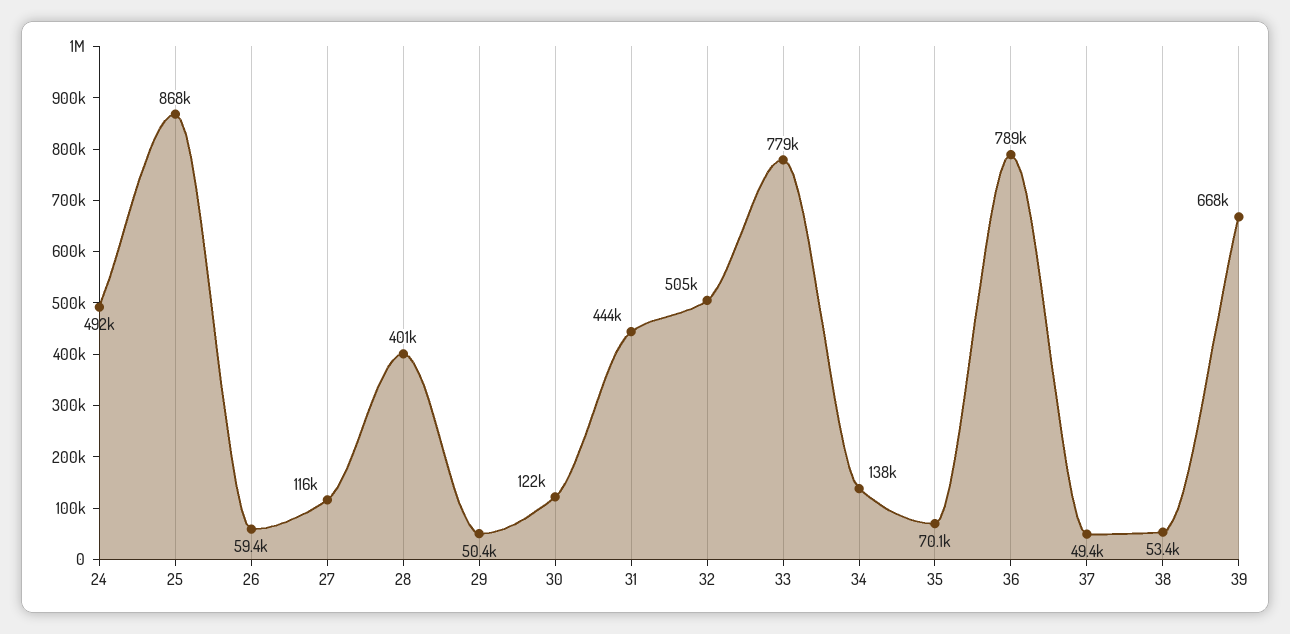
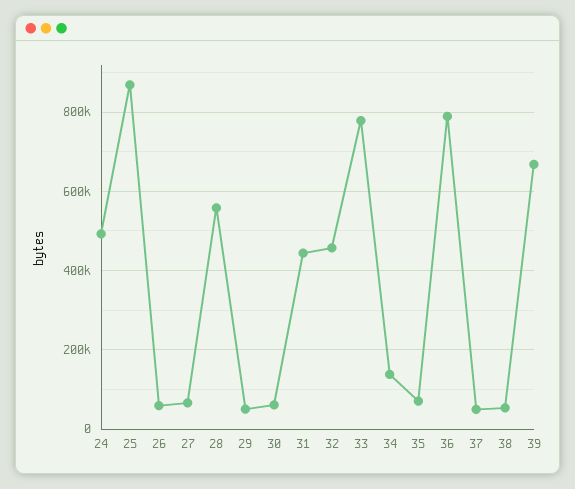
  {
    "24": 492000,
    "25": 868000,
    "26": 59400,
-   "27": 116000,
+   "27": 60000,
-   "28": 401000,
+   "28": 560000,
    "29": 50400,
-   "30": 122000,
+   "30": 60000,
    "31": 444000,
-   "32": 505000,
+   "32": 460000,
    "33": 779000,
    "34": 138000,
    "35": 70100,
    "36": 789000,
    "37": 49400,
    "38": 53400,
    "39": 668000
  }

